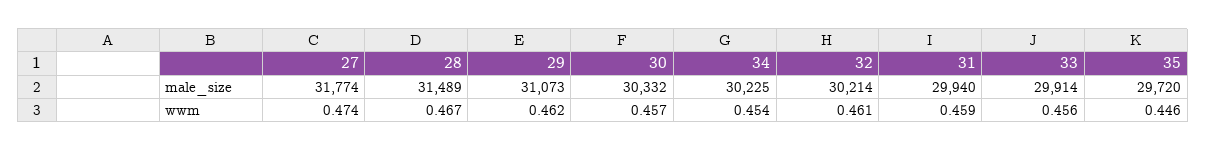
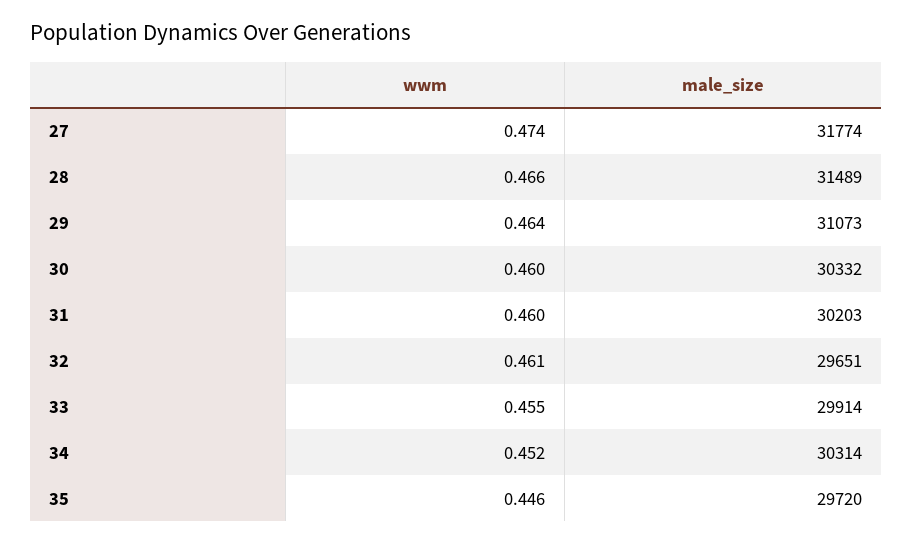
  {
    "27": {
      "male_size": 31774,
      "wwm": 0.474
    },
    "28": {
      "male_size": 31489,
-     "wwm": 0.467
+     "wwm": 0.466
    },
    "29": {
      "male_size": 31073,
-     "wwm": 0.462
+     "wwm": 0.464
    },
    "30": {
      "male_size": 30332,
-     "wwm": 0.457
+     "wwm": 0.46
    },
    "34": {
-     "male_size": 30225,
+     "male_size": 30314,
-     "wwm": 0.454
+     "wwm": 0.452
    },
    "32": {
-     "male_size": 30214,
+     "male_size": 29651,
      "wwm": 0.461
    },
    "31": {
-     "male_size": 29940,
+     "male_size": 30203,
-     "wwm": 0.459
+     "wwm": 0.46
    },
    "33": {
      "male_size": 29914,
-     "wwm": 0.456
+     "wwm": 0.455
    },
    "35": {
      "male_size": 29720,
      "wwm": 0.446
    }
  }

